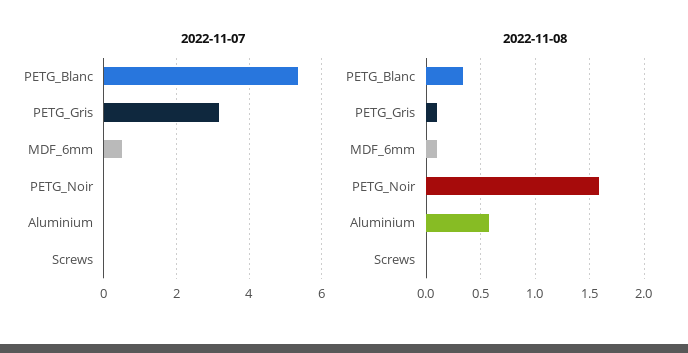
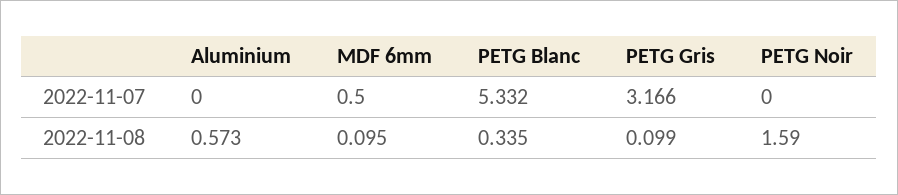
  {
    "2022-11-07": {
      "PETG_Blanc": 5.332,
      "PETG_Gris": 3.166,
      "MDF_6mm": 0.5,
      "PETG_Noir": 0,
-     "Aluminium": 0,
+     "Aluminium": 0
-     "Screws": 0
    },
    "2022-11-08": {
      "PETG_Blanc": 0.335,
      "PETG_Gris": 0.099,
      "MDF_6mm": 0.095,
      "PETG_Noir": 1.59,
-     "Aluminium": 0.573,
+     "Aluminium": 0.573
-     "Screws": 0
    }
  }

